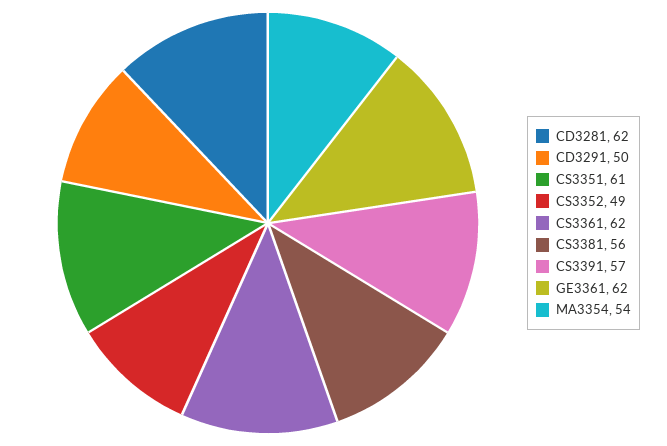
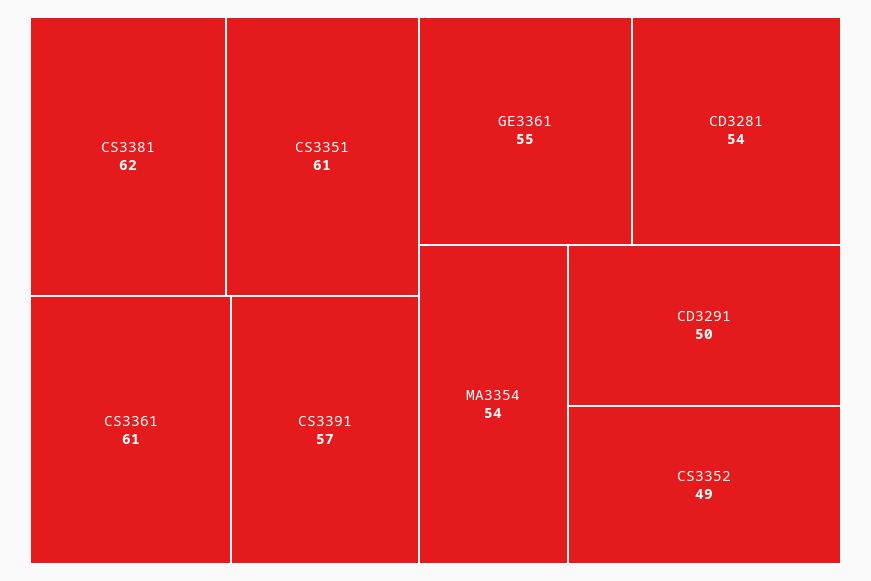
  {
-   "CD3281": 62,
+   "CD3281": 54,
    "CD3291": 50,
    "CS3351": 61,
    "CS3352": 49,
-   "CS3361": 62,
+   "CS3361": 61,
-   "CS3381": 56,
+   "CS3381": 62,
    "CS3391": 57,
-   "GE3361": 62,
+   "GE3361": 55,
    "MA3354": 54
  }

